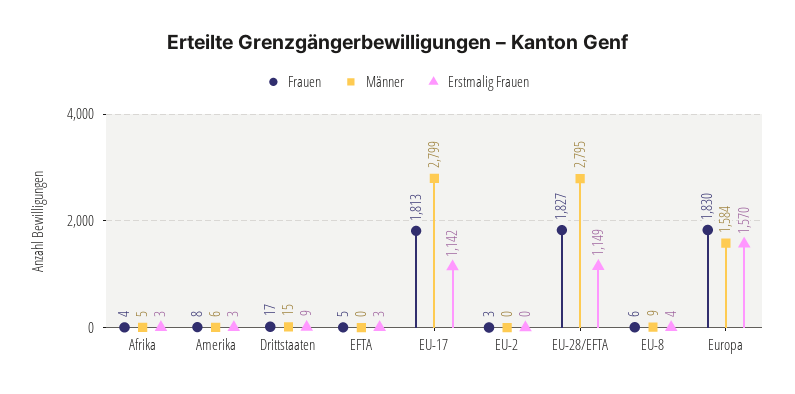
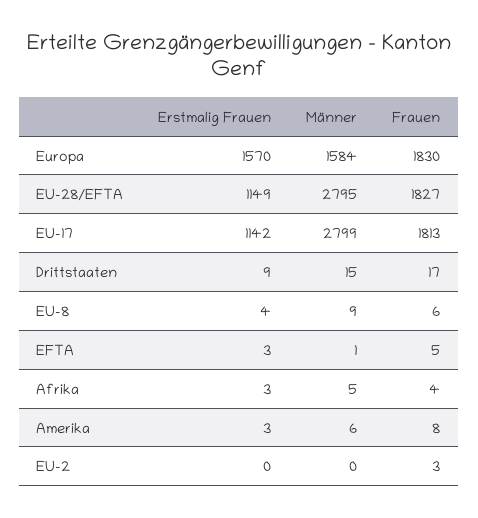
  {
    "Frauen": {
      "Afrika": 4,
      "Amerika": 8,
      "Drittstaaten": 17,
      "EFTA": 5,
      "EU-17": 1813,
      "EU-2": 3,
      "EU-28/EFTA": 1827,
      "EU-8": 6,
      "Europa": 1830
    },
    "Männer": {
      "Afrika": 5,
      "Amerika": 6,
      "Drittstaaten": 15,
-     "EFTA": 0,
+     "EFTA": 1,
      "EU-17": 2799,
      "EU-2": 0,
      "EU-28/EFTA": 2795,
      "EU-8": 9,
      "Europa": 1584
    },
    "Erstmalig Frauen": {
      "Afrika": 3,
      "Amerika": 3,
      "Drittstaaten": 9,
      "EFTA": 3,
      "EU-17": 1142,
      "EU-2": 0,
      "EU-28/EFTA": 1149,
      "EU-8": 4,
      "Europa": 1570
    }
  }

